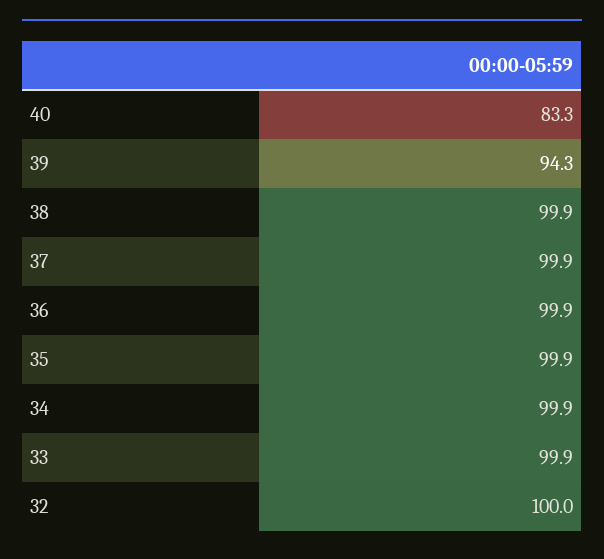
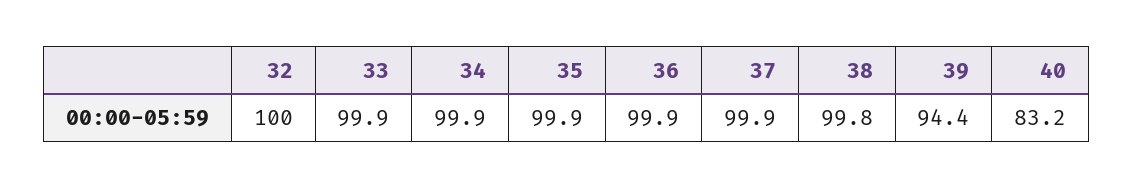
  {
-   "40": 83.3,
+   "40": 83.2,
-   "39": 94.3,
+   "39": 94.4,
-   "38": 99.9,
+   "38": 99.8,
    "37": 99.9,
    "36": 99.9,
    "35": 99.9,
    "34": 99.9,
    "33": 99.9,
    "32": 100
  }

